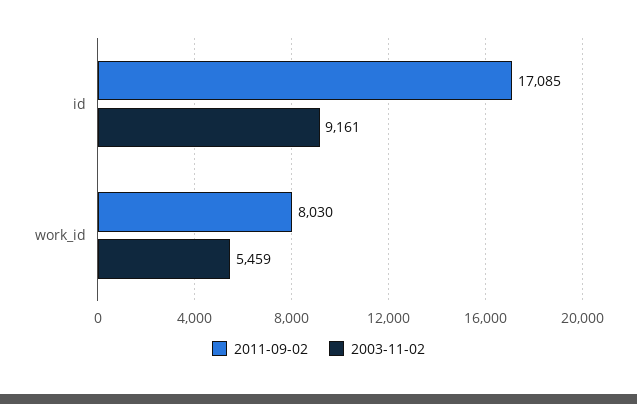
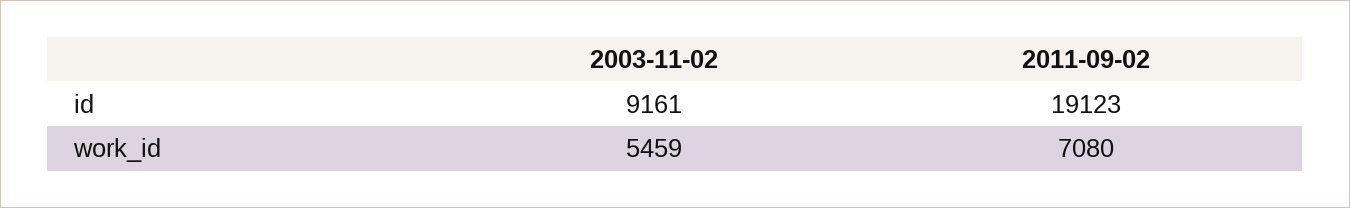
  {
    "2011-09-02": {
-     "id": 17085,
+     "id": 19123,
-     "work_id": 8030
+     "work_id": 7080
    },
    "2003-11-02": {
      "id": 9161,
      "work_id": 5459
    }
  }

